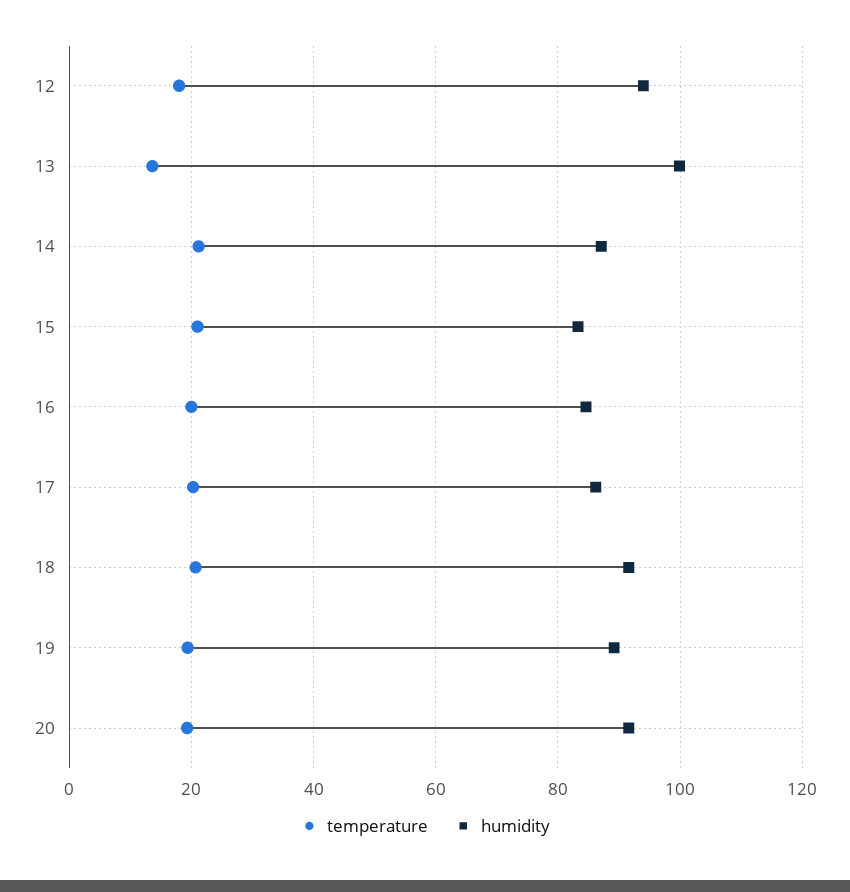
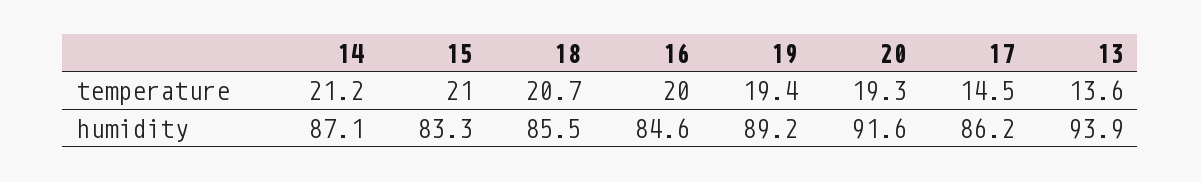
  {
    "temperature": {
-     "12": 18,
      "13": 13.6,
      "14": 21.2,
      "15": 21,
      "16": 20,
-     "17": 20,
+     "17": 14.5,
      "18": 20.7,
      "19": 19.4,
      "20": 19.3
    },
    "humidity": {
-     "12": 94,
-     "13": 100,
+     "13": 93.9,
      "14": 87.1,
      "15": 83.3,
      "16": 84.6,
      "17": 86.2,
-     "18": 92,
+     "18": 85.5,
      "19": 89.2,
      "20": 91.6
    }
  }

